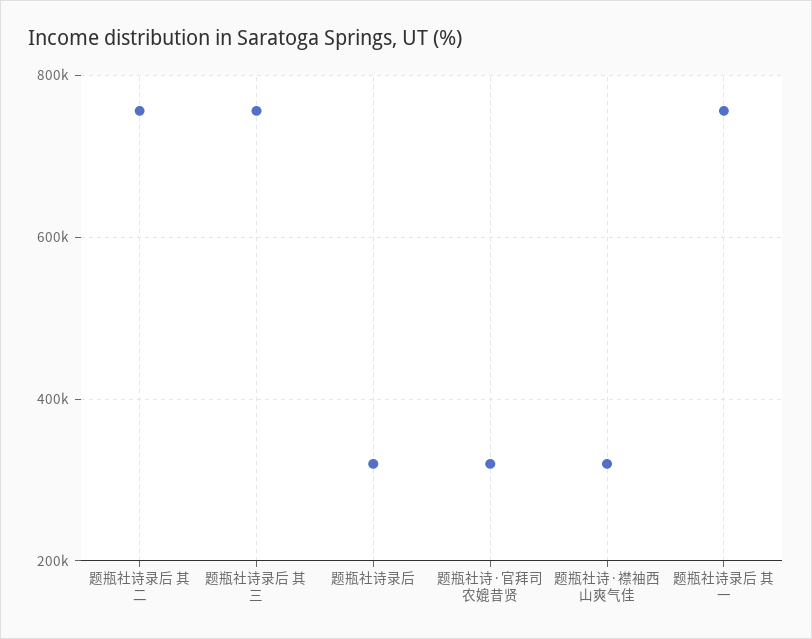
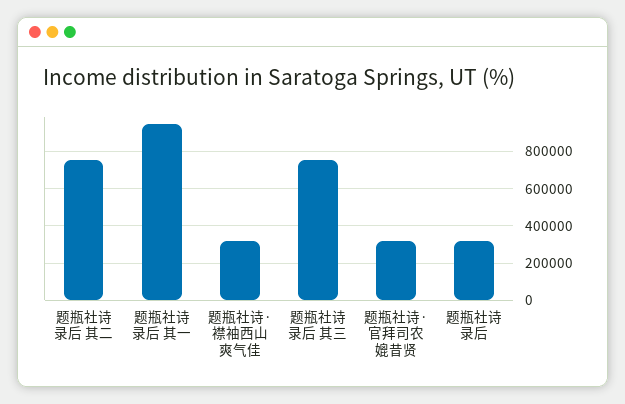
  {
    "题瓶社诗录后 其二": 760000,
    "题瓶社诗录后 其三": 760000,
    "题瓶社诗录后": 320000,
    "题瓶社诗·官拜司农媲昔贤": 320000,
    "题瓶社诗·襟袖西山爽气佳": 320000,
-   "题瓶社诗录后 其一": 760000
+   "题瓶社诗录后 其一": 950000
  }

